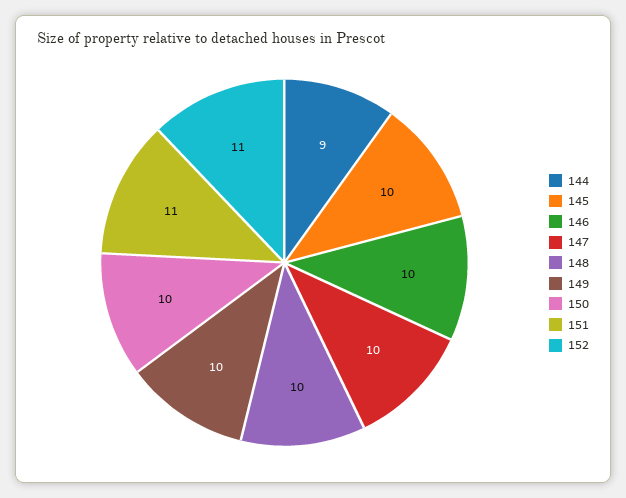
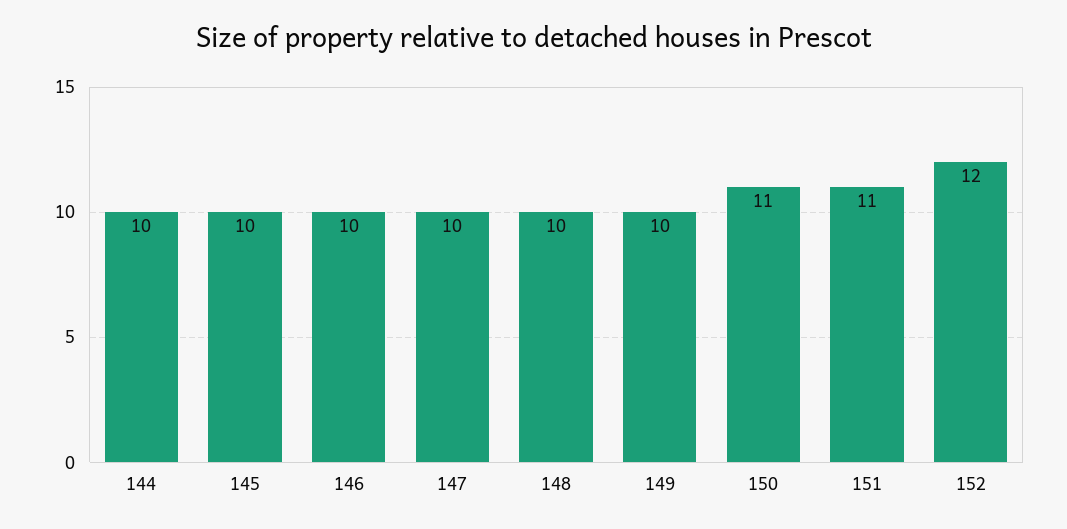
  {
-   "144": 9,
+   "144": 10,
    "145": 10,
    "146": 10,
    "147": 10,
    "148": 10,
    "149": 10,
-   "150": 10,
+   "150": 11,
    "151": 11,
-   "152": 11
+   "152": 12
  }

